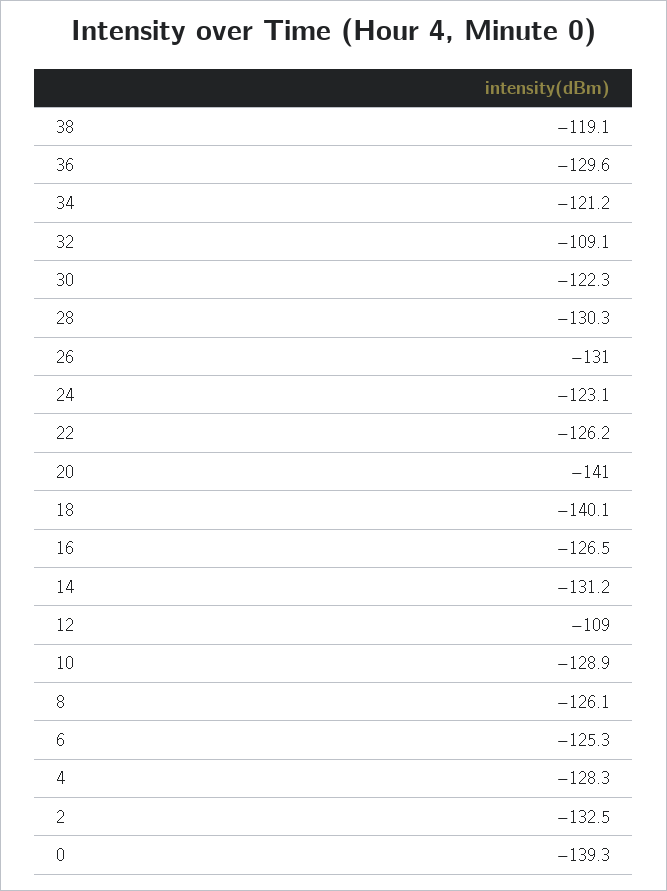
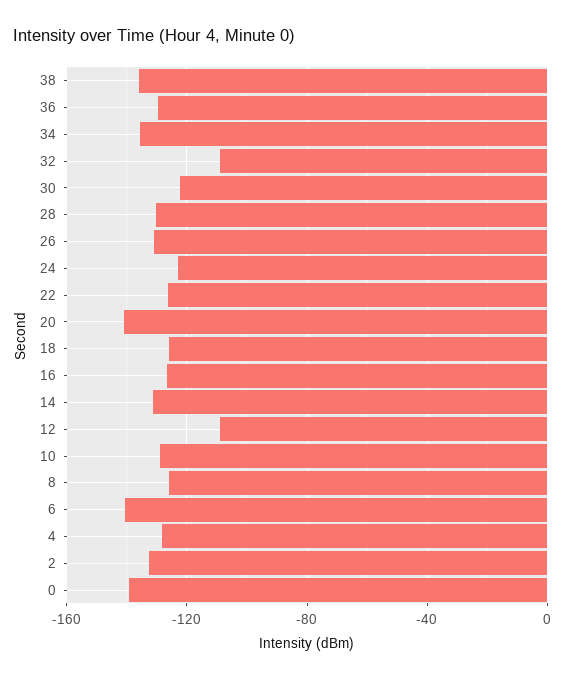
  {
-   "38": -119.1,
+   "38": -135,
    "36": -129.6,
-   "34": -121.2,
+   "34": -135,
    "32": -109.1,
    "30": -122.3,
    "28": -130.3,
    "26": -131,
    "24": -123.1,
    "22": -126.2,
    "20": -141,
-   "18": -140.1,
+   "18": -125,
    "16": -126.5,
    "14": -131.2,
    "12": -109,
    "10": -128.9,
    "8": -126.1,
-   "6": -125.3,
+   "6": -140,
    "4": -128.3,
    "2": -132.5,
    "0": -139.3
  }

